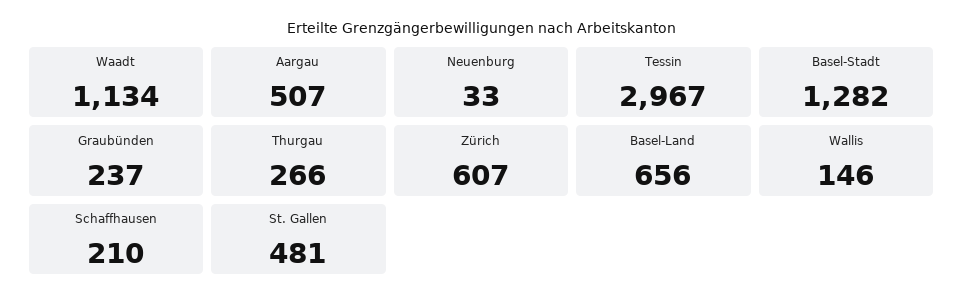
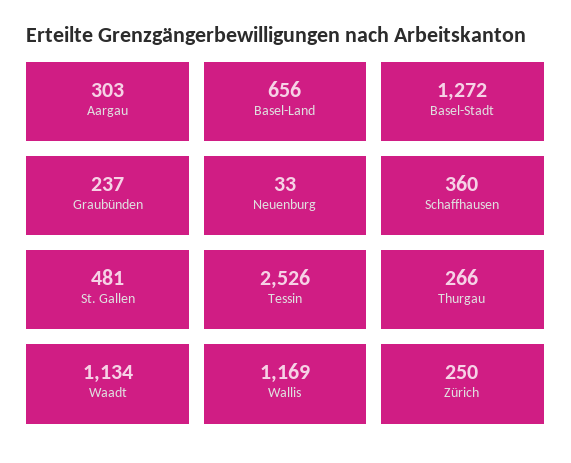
  {
    "Waadt": 1134,
-   "Aargau": 507,
+   "Aargau": 303,
    "Neuenburg": 33,
-   "Tessin": 2967,
+   "Tessin": 2526,
-   "Basel-Stadt": 1282,
+   "Basel-Stadt": 1272,
    "Graubünden": 237,
    "Thurgau": 266,
-   "Zürich": 607,
+   "Zürich": 250,
    "Basel-Land": 656,
-   "Wallis": 146,
+   "Wallis": 1169,
-   "Schaffhausen": 210,
+   "Schaffhausen": 360,
    "St. Gallen": 481
  }

